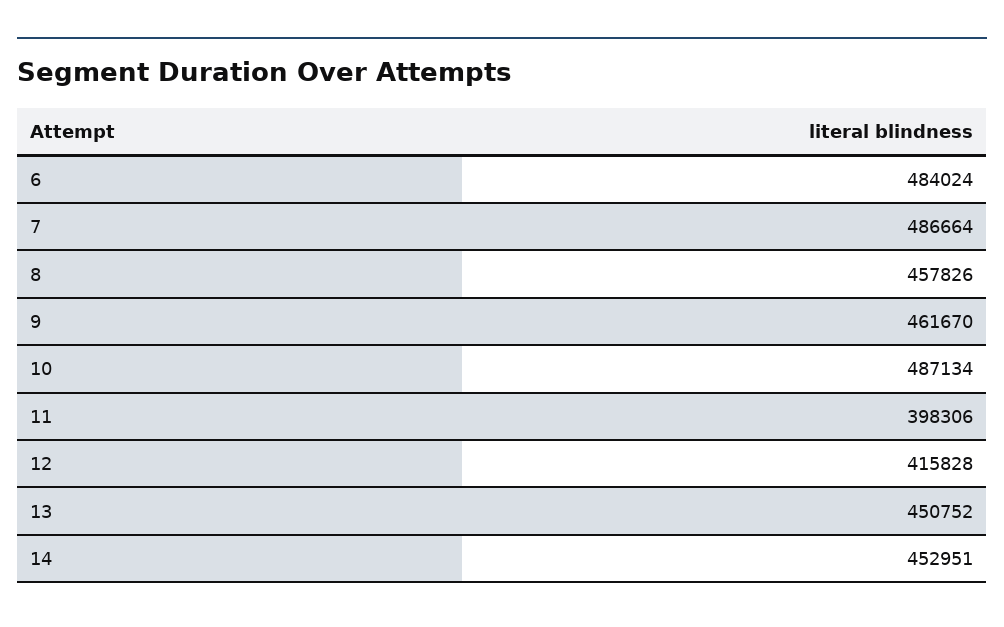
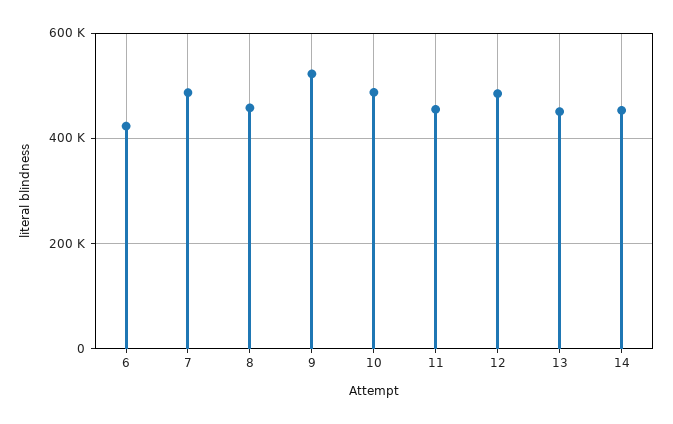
  {
-   "6": 484024,
+   "6": 420000,
    "7": 486664,
    "8": 457826,
-   "9": 461670,
+   "9": 520000,
    "10": 487134,
-   "11": 398306,
+   "11": 460000,
-   "12": 415828,
+   "12": 480000,
    "13": 450752,
    "14": 452951
  }

